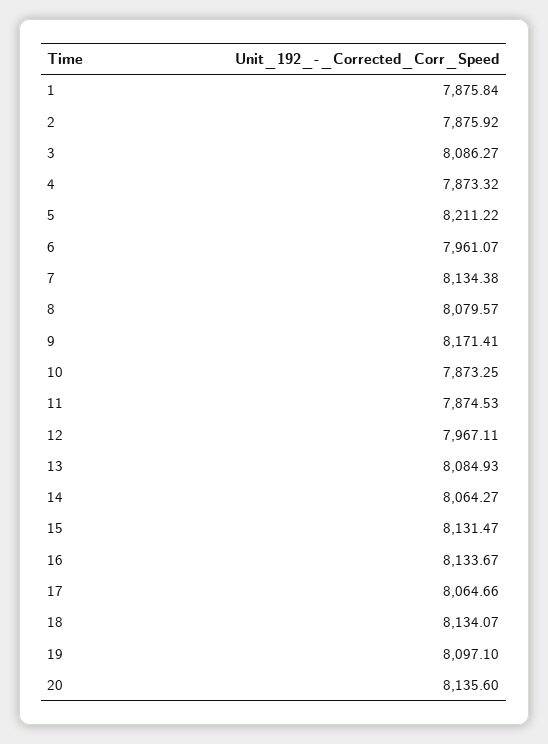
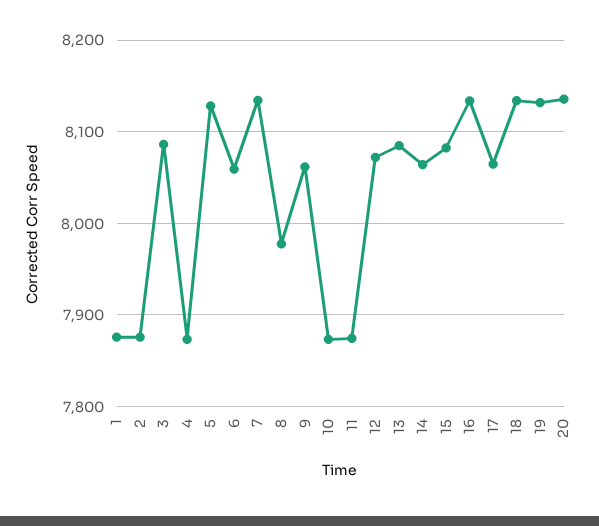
  {
    "1": 7875.84,
    "2": 7875.92,
    "3": 8086.27,
    "4": 7873.32,
-   "5": 8211.22,
+   "5": 8130,
-   "6": 7961.07,
+   "6": 8060,
    "7": 8134.38,
-   "8": 8079.57,
+   "8": 7980,
-   "9": 8171.41,
+   "9": 8060,
    "10": 7873.25,
    "11": 7874.53,
-   "12": 7967.11,
+   "12": 8070,
    "13": 8084.93,
    "14": 8064.27,
-   "15": 8131.47,
+   "15": 8080,
    "16": 8133.67,
    "17": 8064.66,
    "18": 8134.07,
-   "19": 8097.1,
+   "19": 8130,
    "20": 8135.6
  }

